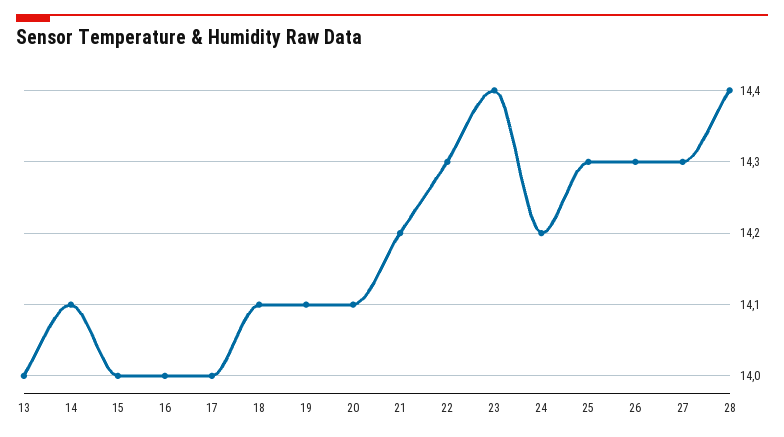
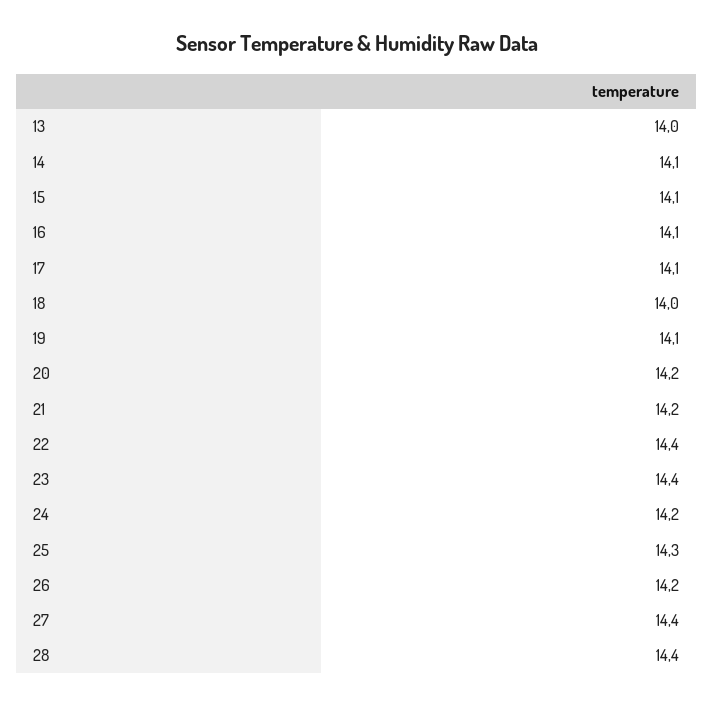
  {
    "13": 14,
    "14": 14.1,
-   "15": 14,
+   "15": 14.1,
-   "16": 14,
+   "16": 14.1,
-   "17": 14,
+   "17": 14.1,
-   "18": 14.1,
+   "18": 14,
    "19": 14.1,
-   "20": 14.1,
+   "20": 14.2,
    "21": 14.2,
-   "22": 14.3,
+   "22": 14.4,
    "23": 14.4,
    "24": 14.2,
    "25": 14.3,
-   "26": 14.3,
+   "26": 14.2,
-   "27": 14.3,
+   "27": 14.4,
    "28": 14.4
  }

